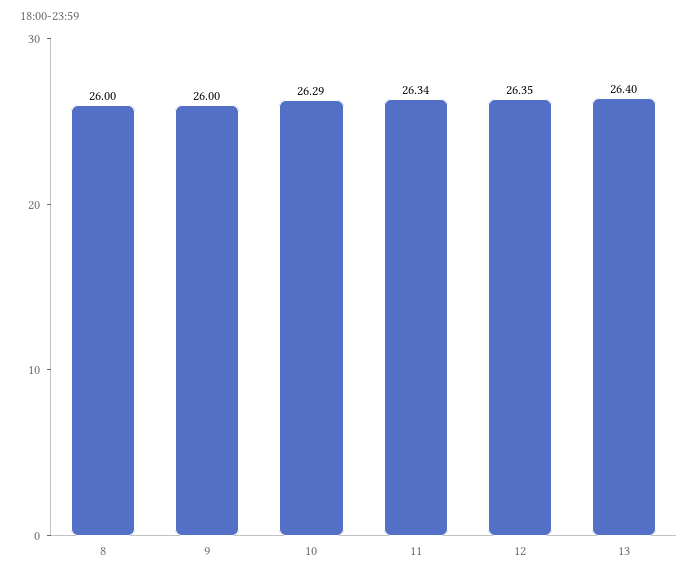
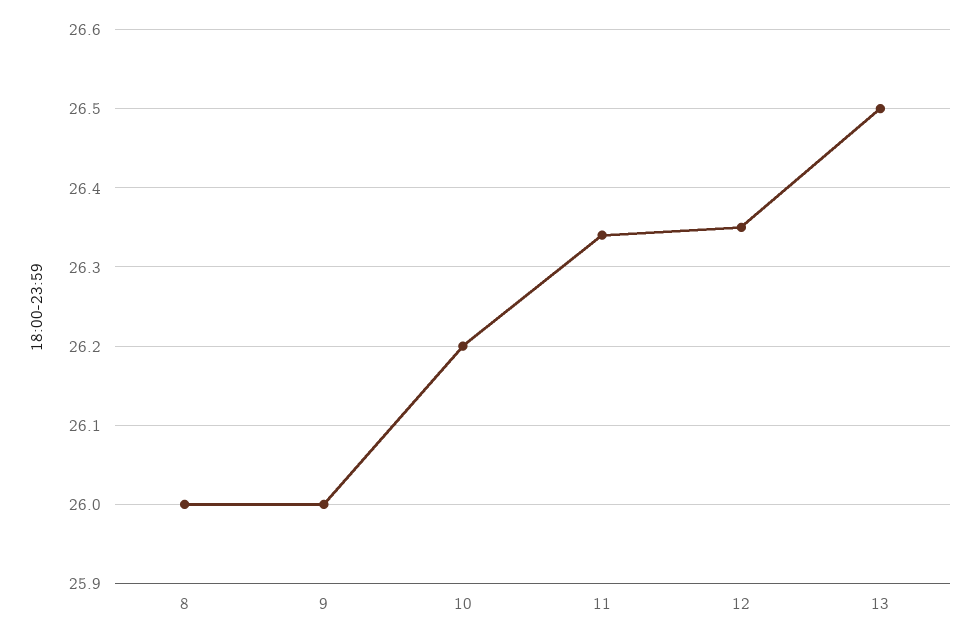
  {
    "8": 26,
    "9": 26,
-   "10": 26.29,
+   "10": 26.2,
    "11": 26.34,
    "12": 26.35,
-   "13": 26.4
+   "13": 26.5
  }

